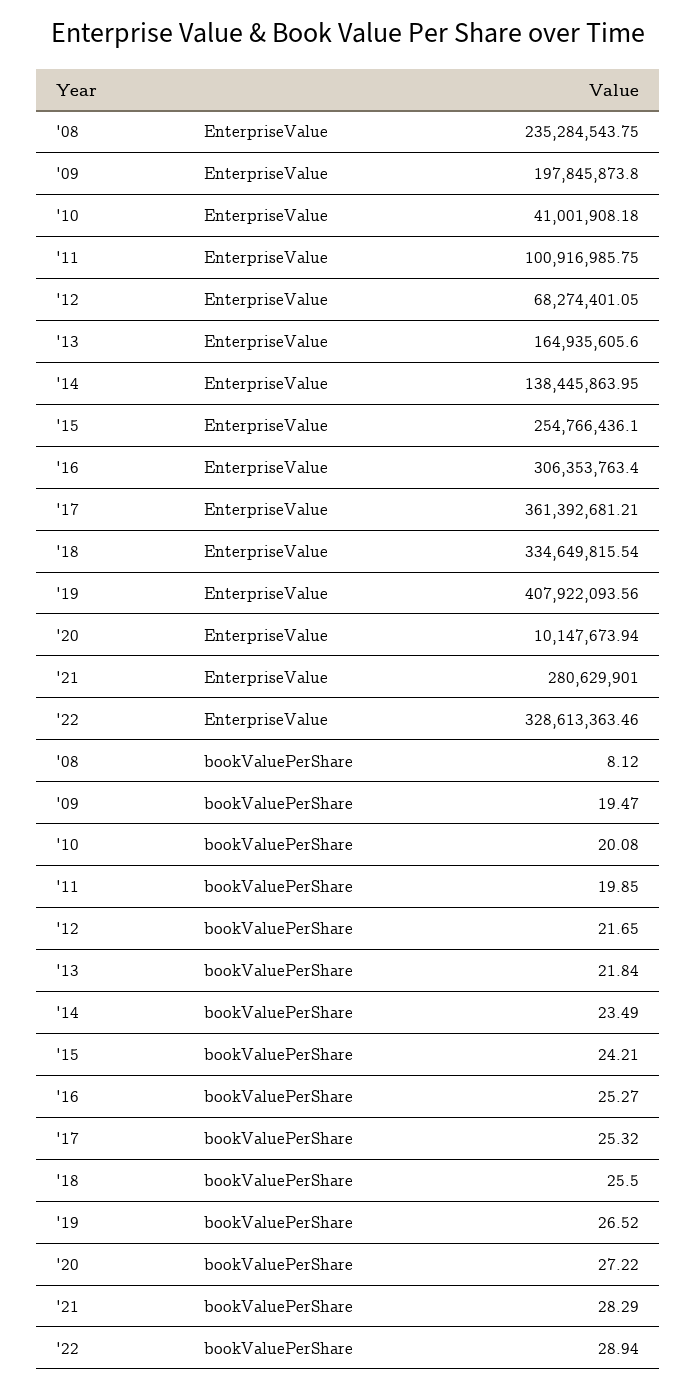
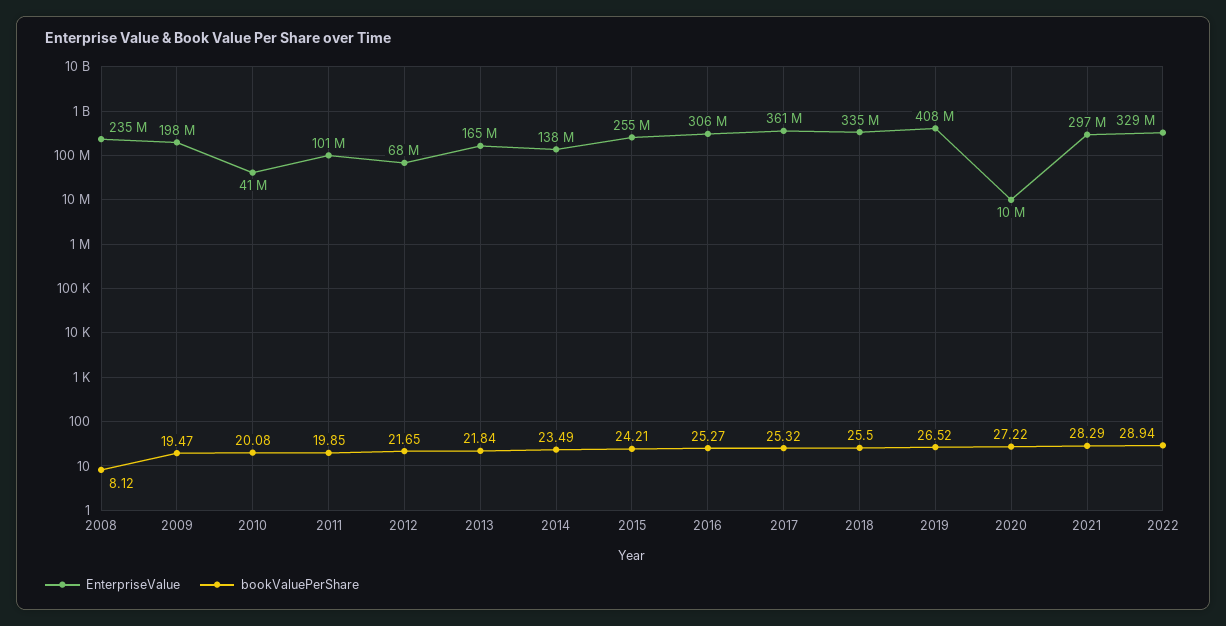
  {
    "EnterpriseValue": {
      "'08": 235284543.75,
      "'09": 197845873.8,
      "'10": 41001908.18,
      "'11": 100916985.75,
      "'12": 68274401.05,
      "'13": 164935605.6,
      "'14": 138445863.95,
      "'15": 254766436.1,
      "'16": 306353763.4,
      "'17": 361392681.21,
      "'18": 334649815.54,
      "'19": 407922093.56,
      "'20": 10147673.94,
-     "'21": 280629901,
+     "'21": 297000000,
      "'22": 328613363.46
    },
    "bookValuePerShare": {
      "'08": 8.12,
      "'09": 19.47,
      "'10": 20.08,
      "'11": 19.85,
      "'12": 21.65,
      "'13": 21.84,
      "'14": 23.49,
      "'15": 24.21,
      "'16": 25.27,
      "'17": 25.32,
      "'18": 25.5,
      "'19": 26.52,
      "'20": 27.22,
      "'21": 28.29,
      "'22": 28.94
    }
  }

